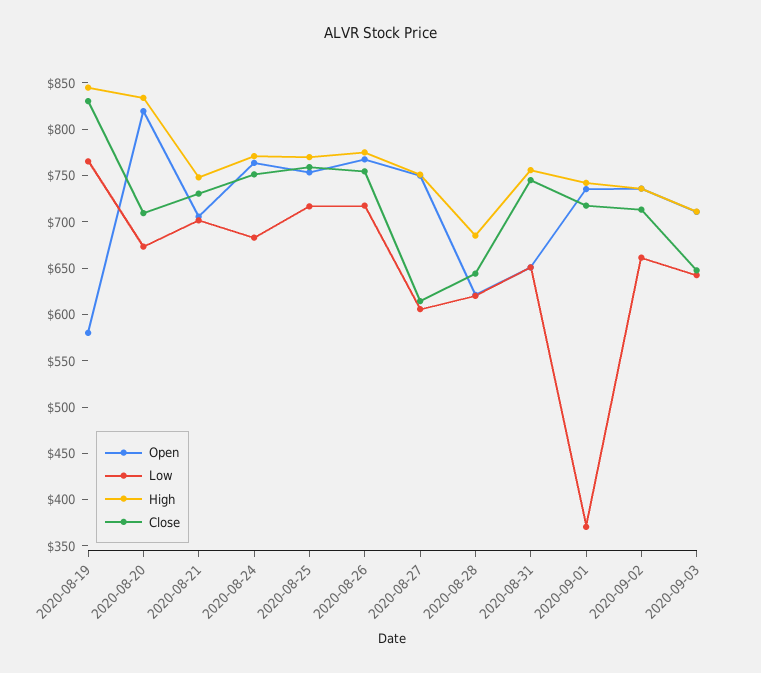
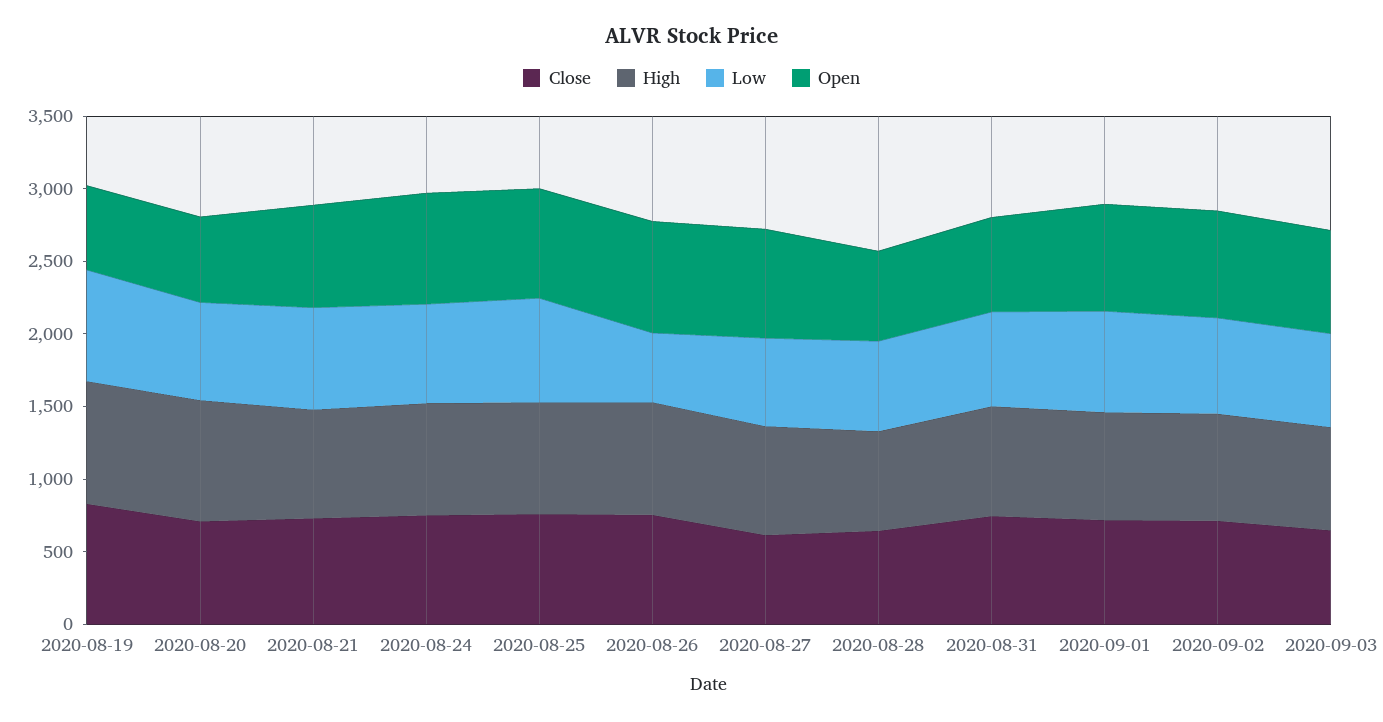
  {
    "Open": {
      "2020-08-19": 580,
-     "2020-08-20": 820,
+     "2020-08-20": 600,
      "2020-08-21": 710,
      "2020-08-24": 760,
      "2020-08-25": 750,
      "2020-08-26": 770,
      "2020-08-27": 750,
      "2020-08-28": 620,
      "2020-08-31": 650,
      "2020-09-01": 740,
      "2020-09-02": 740,
      "2020-09-03": 710
    },
    "Low": {
      "2020-08-19": 770,
      "2020-08-20": 670,
      "2020-08-21": 700,
      "2020-08-24": 680,
      "2020-08-25": 720,
-     "2020-08-26": 720,
+     "2020-08-26": 500,
      "2020-08-27": 610,
      "2020-08-28": 620,
      "2020-08-31": 650,
-     "2020-09-01": 370,
+     "2020-09-01": 700,
      "2020-09-02": 660,
      "2020-09-03": 640
    },
    "High": {
      "2020-08-19": 850,
      "2020-08-20": 830,
      "2020-08-21": 750,
      "2020-08-24": 770,
      "2020-08-25": 770,
      "2020-08-26": 780,
      "2020-08-27": 750,
      "2020-08-28": 690,
      "2020-08-31": 760,
      "2020-09-01": 740,
      "2020-09-02": 740,
      "2020-09-03": 710
    },
    "Close": {
      "2020-08-19": 830,
      "2020-08-20": 710,
      "2020-08-21": 730,
      "2020-08-24": 750,
      "2020-08-25": 760,
      "2020-08-26": 750,
      "2020-08-27": 610,
      "2020-08-28": 640,
      "2020-08-31": 750,
      "2020-09-01": 720,
      "2020-09-02": 710,
      "2020-09-03": 650
    }
  }

